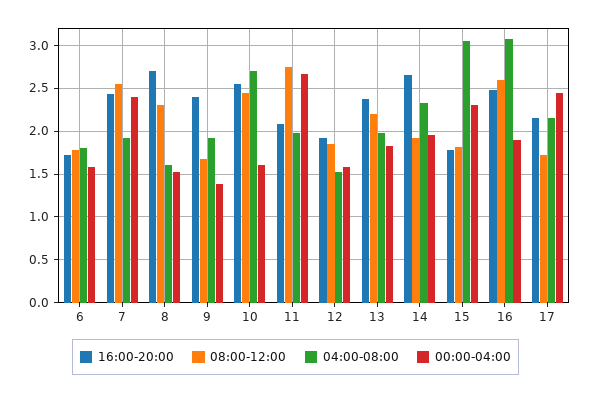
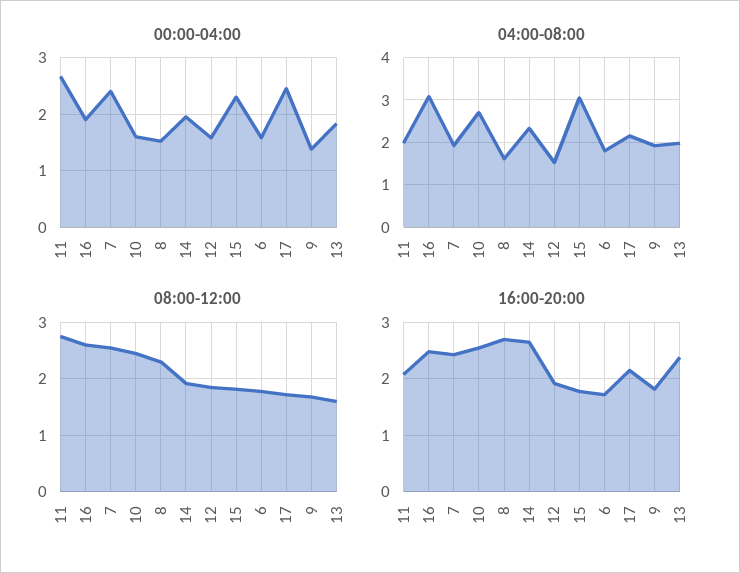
  {
    "16:00-20:00": {
      "6": 1.7,
      "7": 2.4,
      "8": 2.7,
-     "9": 2.4,
+     "9": 1.8,
      "10": 2.6,
      "11": 2.1,
      "12": 1.9,
      "13": 2.4,
      "14": 2.7,
      "15": 1.8,
      "16": 2.5,
      "17": 2.2
    },
    "08:00-12:00": {
      "6": 1.8,
      "7": 2.6,
      "8": 2.3,
      "9": 1.7,
      "10": 2.5,
      "11": 2.8,
      "12": 1.9,
-     "13": 2.2,
+     "13": 1.6,
      "14": 1.9,
      "15": 1.8,
      "16": 2.6,
      "17": 1.7
    },
    "04:00-08:00": {
      "6": 1.8,
      "7": 1.9,
      "8": 1.6,
      "9": 1.9,
      "10": 2.7,
      "11": 2,
      "12": 1.5,
      "13": 2,
      "14": 2.3,
      "15": 3.1,
      "16": 3.1,
      "17": 2.2
    },
    "00:00-04:00": {
      "6": 1.6,
      "7": 2.4,
      "8": 1.5,
      "9": 1.4,
      "10": 1.6,
      "11": 2.7,
      "12": 1.6,
      "13": 1.8,
      "14": 2,
      "15": 2.3,
      "16": 1.9,
      "17": 2.5
    }
  }

